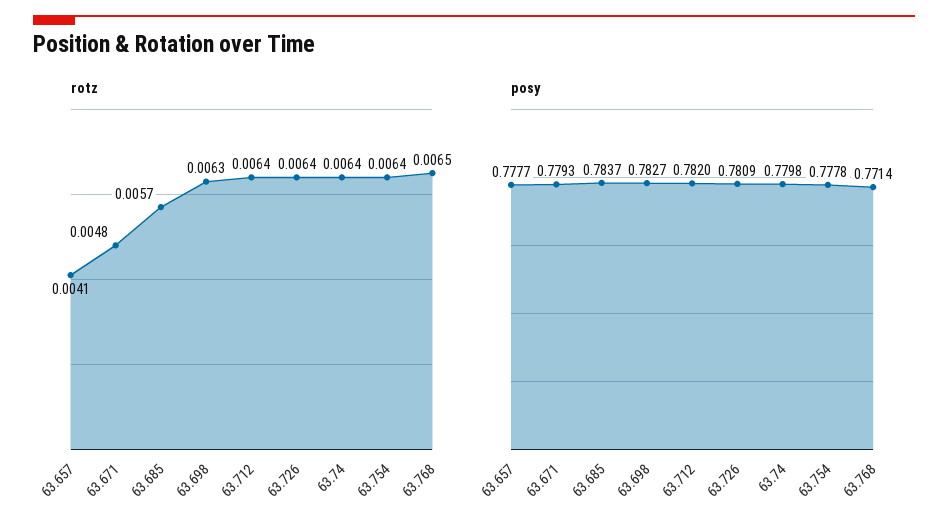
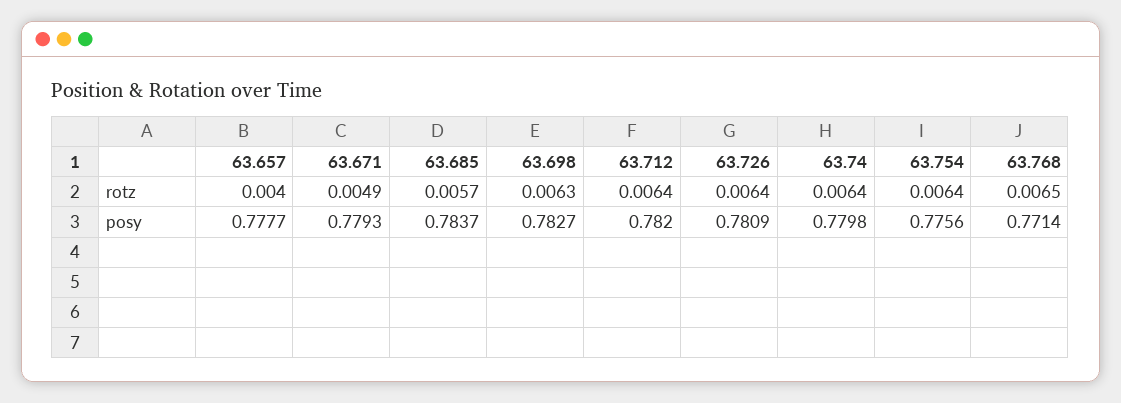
  {
    "rotz": {
-     "63.657": 0.0041,
+     "63.657": 0.004,
-     "63.671": 0.0048,
+     "63.671": 0.0049,
      "63.685": 0.0057,
      "63.698": 0.0063,
      "63.712": 0.0064,
      "63.726": 0.0064,
      "63.74": 0.0064,
      "63.754": 0.0064,
      "63.768": 0.0065
    },
    "posy": {
      "63.657": 0.7777,
      "63.671": 0.7793,
      "63.685": 0.7837,
      "63.698": 0.7827,
      "63.712": 0.782,
      "63.726": 0.7809,
      "63.74": 0.7798,
-     "63.754": 0.7778,
+     "63.754": 0.7756,
      "63.768": 0.7714
    }
  }

